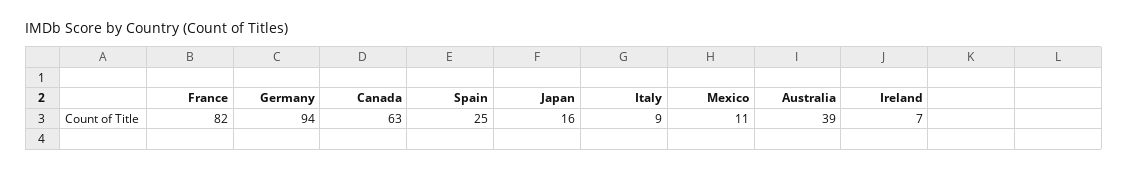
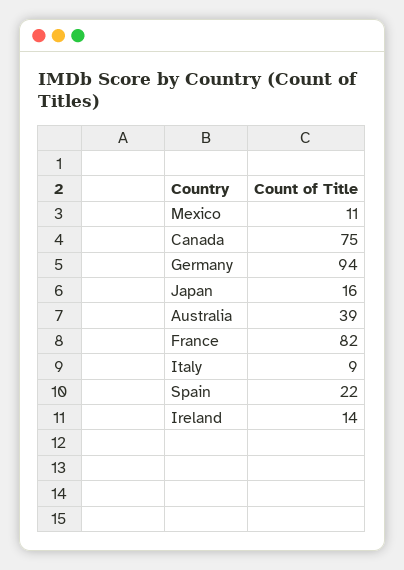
  {
    "France": 82,
    "Germany": 94,
-   "Canada": 63,
+   "Canada": 75,
-   "Spain": 25,
+   "Spain": 22,
    "Japan": 16,
    "Italy": 9,
    "Mexico": 11,
    "Australia": 39,
-   "Ireland": 7
+   "Ireland": 14
  }

